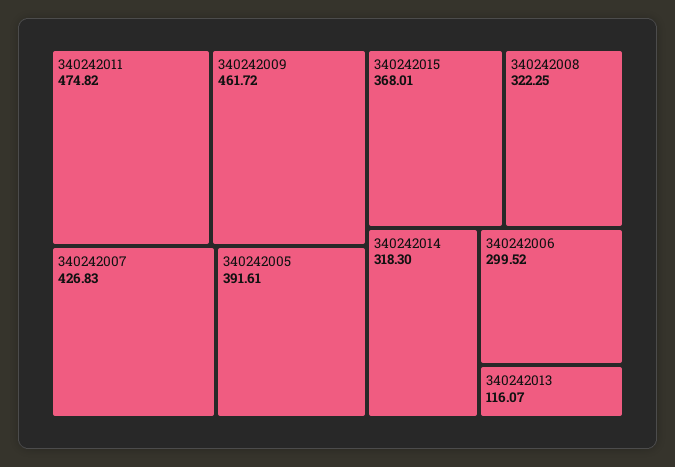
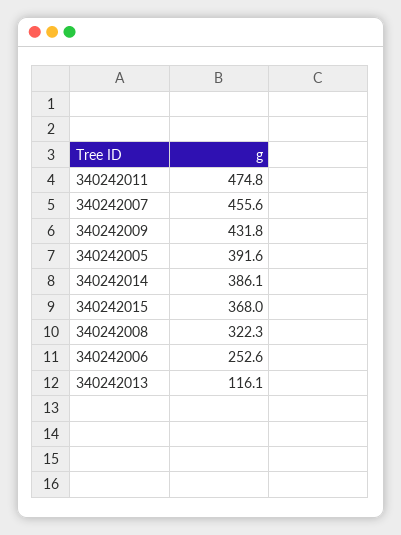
  {
    "340242011": 474.82,
-   "340242009": 461.72,
+   "340242009": 431.8,
-   "340242007": 426.83,
+   "340242007": 455.6,
    "340242005": 391.61,
    "340242015": 368.01,
    "340242008": 322.25,
-   "340242014": 318.3,
+   "340242014": 386.1,
-   "340242006": 299.52,
+   "340242006": 252.6,
    "340242013": 116.07
  }

